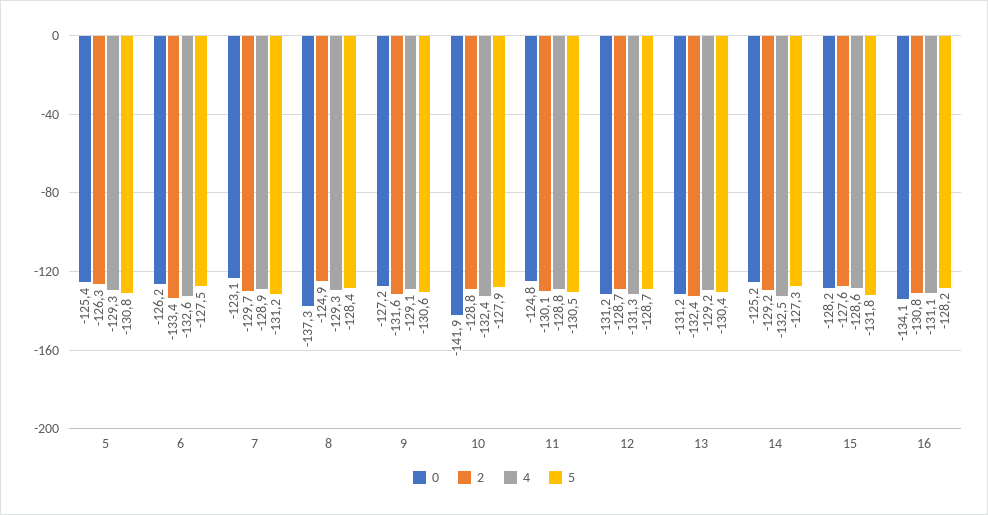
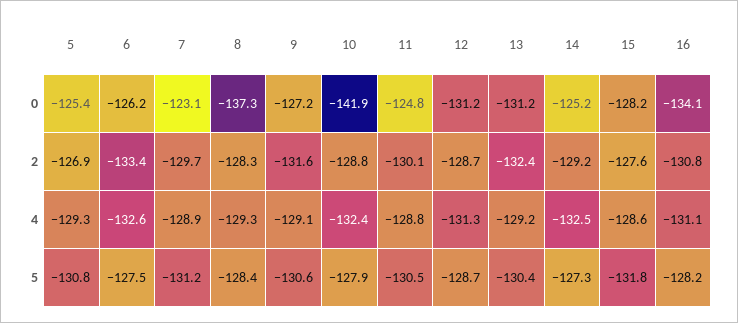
  {
    "0": {
      "5": -125.4,
      "6": -126.2,
      "7": -123.1,
      "8": -137.3,
      "9": -127.2,
      "10": -141.9,
      "11": -124.8,
      "12": -131.2,
      "13": -131.2,
      "14": -125.2,
      "15": -128.2,
      "16": -134.1
    },
    "2": {
-     "5": -126.3,
+     "5": -126.9,
      "6": -133.4,
      "7": -129.7,
-     "8": -124.9,
+     "8": -128.3,
      "9": -131.6,
      "10": -128.8,
      "11": -130.1,
      "12": -128.7,
      "13": -132.4,
      "14": -129.2,
      "15": -127.6,
      "16": -130.8
    },
    "4": {
      "5": -129.3,
      "6": -132.6,
      "7": -128.9,
      "8": -129.3,
      "9": -129.1,
      "10": -132.4,
      "11": -128.8,
      "12": -131.3,
      "13": -129.2,
      "14": -132.5,
      "15": -128.6,
      "16": -131.1
    },
    "5": {
      "5": -130.8,
      "6": -127.5,
      "7": -131.2,
      "8": -128.4,
      "9": -130.6,
      "10": -127.9,
      "11": -130.5,
      "12": -128.7,
      "13": -130.4,
      "14": -127.3,
      "15": -131.8,
      "16": -128.2
    }
  }

